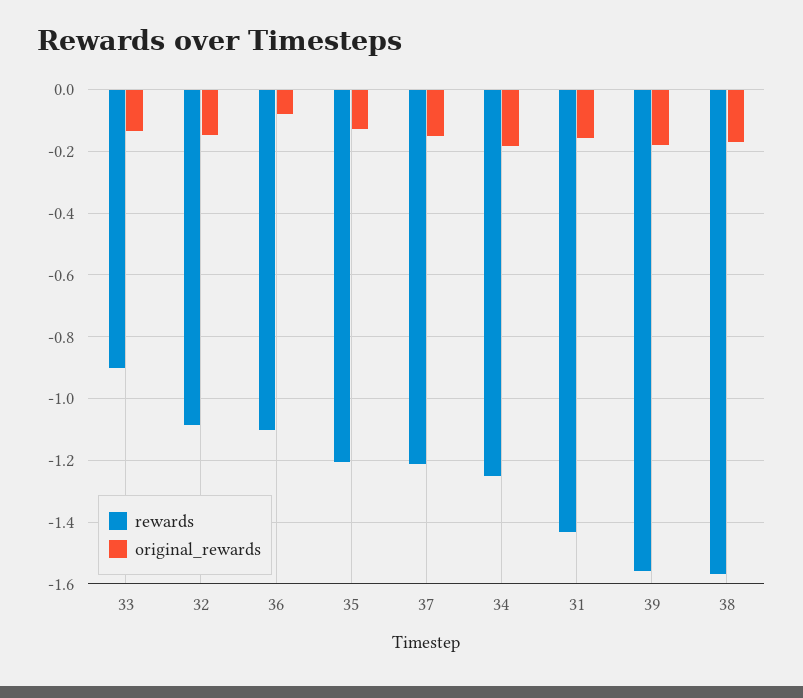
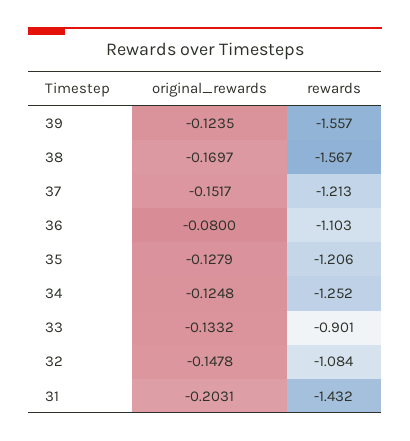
  {
    "rewards": {
      "33": -0.901,
      "32": -1.084,
      "36": -1.103,
      "35": -1.206,
      "37": -1.213,
      "34": -1.252,
      "31": -1.432,
      "39": -1.557,
      "38": -1.567
    },
    "original_rewards": {
      "33": -0.1332,
      "32": -0.1478,
      "36": -0.08,
      "35": -0.1279,
      "37": -0.1517,
-     "34": -0.18,
+     "34": -0.1248,
-     "31": -0.16,
+     "31": -0.2031,
-     "39": -0.18,
+     "39": -0.1235,
      "38": -0.1697
    }
  }

